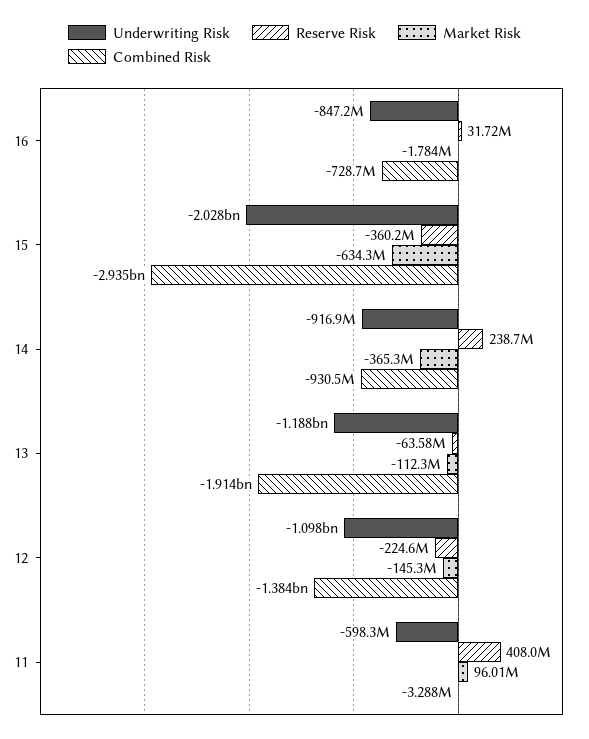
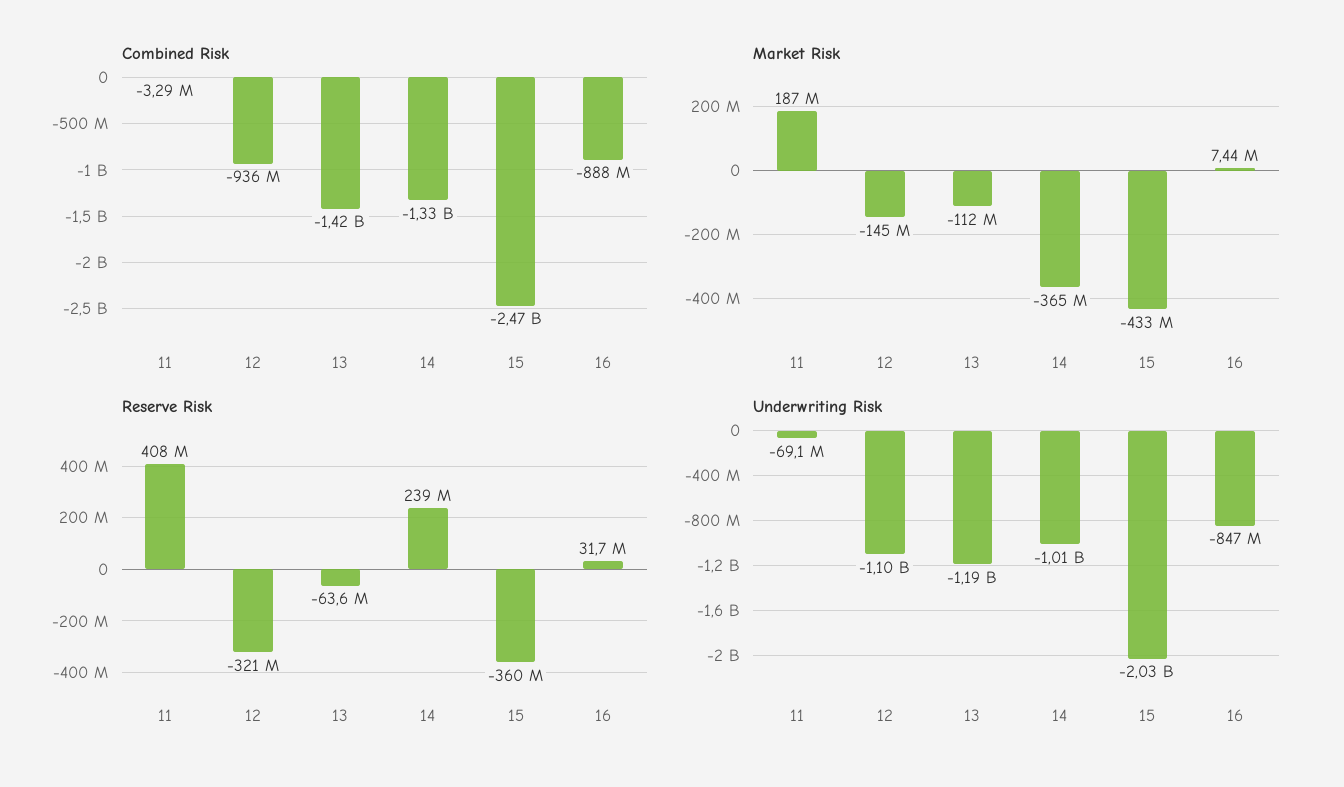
  {
    "Underwriting Risk": {
      "16": -847200000,
      "15": -2028000000,
-     "14": -916900000,
+     "14": -1010000000,
      "13": -1188000000,
      "12": -1098000000,
-     "11": -598300000
+     "11": -69100000
    },
    "Reserve Risk": {
      "16": 31720000,
      "15": -360200000,
      "14": 238700000,
      "13": -63580000,
-     "12": -224600000,
+     "12": -321000000,
      "11": 408000000
    },
    "Market Risk": {
-     "16": -1784000,
+     "16": 7440000,
-     "15": -634300000,
+     "15": -433000000,
      "14": -365300000,
      "13": -112300000,
      "12": -145300000,
-     "11": 96010000
+     "11": 187000000
    },
    "Combined Risk": {
-     "16": -728700000,
+     "16": -888000000,
-     "15": -2935000000,
+     "15": -2470000000,
-     "14": -930500000,
+     "14": -1330000000,
-     "13": -1914000000,
+     "13": -1420000000,
-     "12": -1384000000,
+     "12": -936000000,
      "11": -3288000
    }
  }

